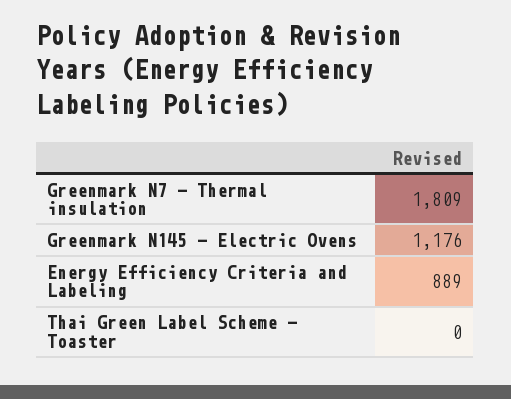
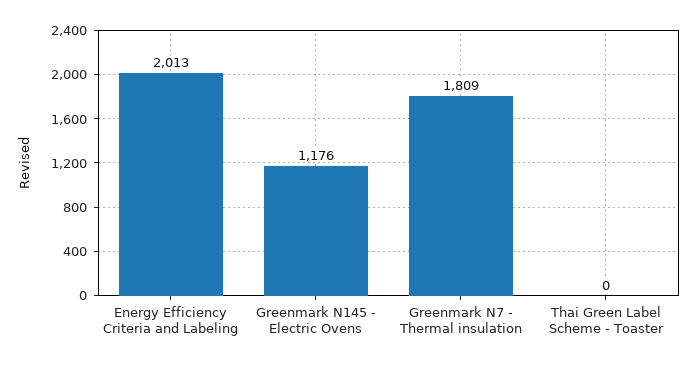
  {
    "Greenmark N7 - Thermal insulation": 1809,
    "Greenmark N145 - Electric Ovens": 1176,
-   "Energy Efficiency Criteria and Labeling": 889,
+   "Energy Efficiency Criteria and Labeling": 2013,
    "Thai Green Label Scheme - Toaster": 0
  }

